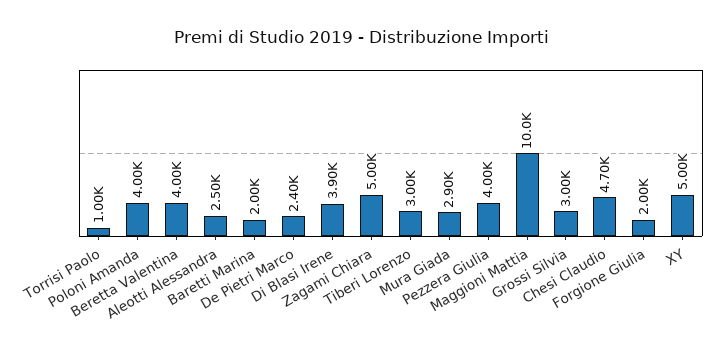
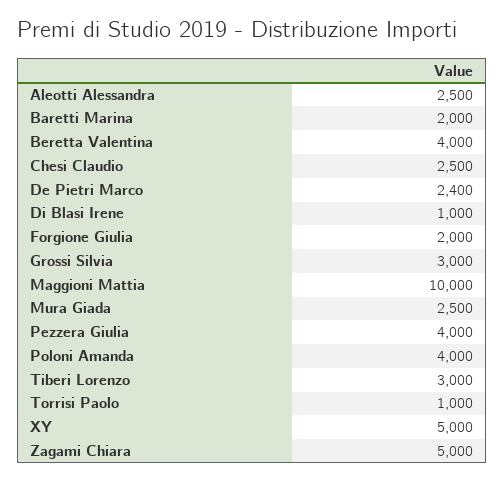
  {
    "Torrisi Paolo": 1000,
    "Poloni Amanda": 4000,
    "Beretta Valentina": 4000,
    "Aleotti Alessandra": 2500,
    "Baretti Marina": 2000,
    "De Pietri Marco": 2400,
-   "Di Blasi Irene": 3900,
+   "Di Blasi Irene": 1000,
    "Zagami Chiara": 5000,
    "Tiberi Lorenzo": 3000,
-   "Mura Giada": 2900,
+   "Mura Giada": 2500,
    "Pezzera Giulia": 4000,
    "Maggioni Mattia": 10000,
    "Grossi Silvia": 3000,
-   "Chesi Claudio": 4700,
+   "Chesi Claudio": 2500,
    "Forgione Giulia": 2000,
    "XY": 5000
  }

